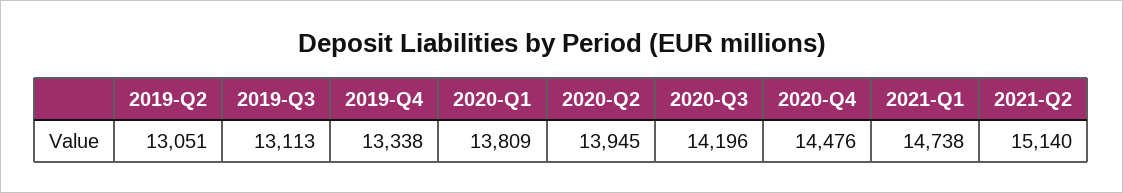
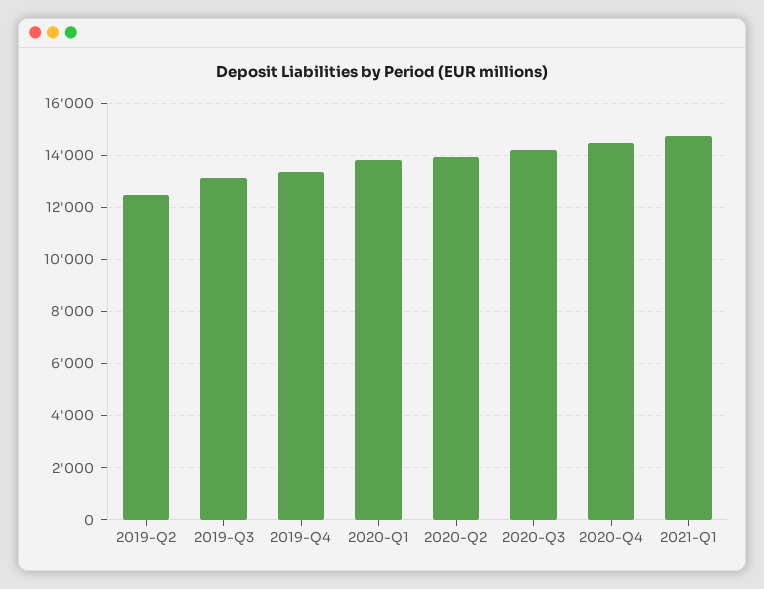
  {
-   "2019-Q2": 13051,
+   "2019-Q2": 12500,
    "2019-Q3": 13113,
    "2019-Q4": 13338,
    "2020-Q1": 13809,
    "2020-Q2": 13945,
    "2020-Q3": 14196,
    "2020-Q4": 14476,
-   "2021-Q1": 14738,
+   "2021-Q1": 14738
-   "2021-Q2": 15140
  }

